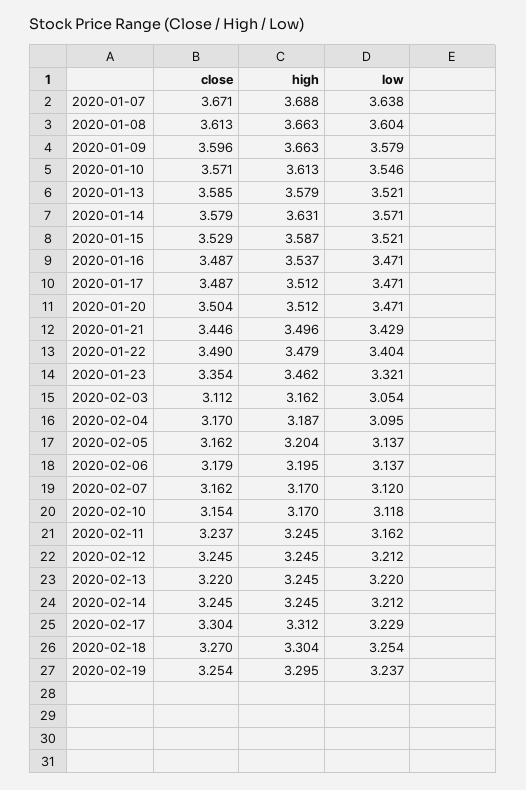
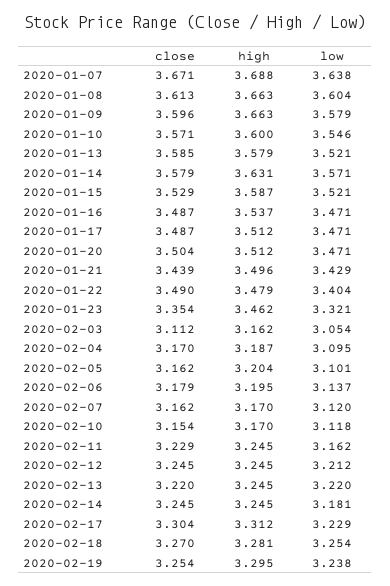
  {
    "close": {
      "2020-01-07": 3.671,
      "2020-01-08": 3.613,
      "2020-01-09": 3.596,
      "2020-01-10": 3.571,
      "2020-01-13": 3.585,
      "2020-01-14": 3.579,
      "2020-01-15": 3.529,
      "2020-01-16": 3.487,
      "2020-01-17": 3.487,
      "2020-01-20": 3.504,
-     "2020-01-21": 3.446,
+     "2020-01-21": 3.439,
      "2020-01-22": 3.49,
      "2020-01-23": 3.354,
      "2020-02-03": 3.112,
      "2020-02-04": 3.17,
      "2020-02-05": 3.162,
      "2020-02-06": 3.179,
      "2020-02-07": 3.162,
      "2020-02-10": 3.154,
-     "2020-02-11": 3.237,
+     "2020-02-11": 3.229,
      "2020-02-12": 3.245,
      "2020-02-13": 3.22,
      "2020-02-14": 3.245,
      "2020-02-17": 3.304,
      "2020-02-18": 3.27,
      "2020-02-19": 3.254
    },
    "high": {
      "2020-01-07": 3.688,
      "2020-01-08": 3.663,
      "2020-01-09": 3.663,
-     "2020-01-10": 3.613,
+     "2020-01-10": 3.6,
      "2020-01-13": 3.579,
      "2020-01-14": 3.631,
      "2020-01-15": 3.587,
      "2020-01-16": 3.537,
      "2020-01-17": 3.512,
      "2020-01-20": 3.512,
      "2020-01-21": 3.496,
      "2020-01-22": 3.479,
      "2020-01-23": 3.462,
      "2020-02-03": 3.162,
      "2020-02-04": 3.187,
      "2020-02-05": 3.204,
      "2020-02-06": 3.195,
      "2020-02-07": 3.17,
      "2020-02-10": 3.17,
      "2020-02-11": 3.245,
      "2020-02-12": 3.245,
      "2020-02-13": 3.245,
      "2020-02-14": 3.245,
      "2020-02-17": 3.312,
-     "2020-02-18": 3.304,
+     "2020-02-18": 3.281,
      "2020-02-19": 3.295
    },
    "low": {
      "2020-01-07": 3.638,
      "2020-01-08": 3.604,
      "2020-01-09": 3.579,
      "2020-01-10": 3.546,
      "2020-01-13": 3.521,
      "2020-01-14": 3.571,
      "2020-01-15": 3.521,
      "2020-01-16": 3.471,
      "2020-01-17": 3.471,
      "2020-01-20": 3.471,
      "2020-01-21": 3.429,
      "2020-01-22": 3.404,
      "2020-01-23": 3.321,
      "2020-02-03": 3.054,
      "2020-02-04": 3.095,
-     "2020-02-05": 3.137,
+     "2020-02-05": 3.101,
      "2020-02-06": 3.137,
      "2020-02-07": 3.12,
      "2020-02-10": 3.118,
      "2020-02-11": 3.162,
      "2020-02-12": 3.212,
      "2020-02-13": 3.22,
-     "2020-02-14": 3.212,
+     "2020-02-14": 3.181,
      "2020-02-17": 3.229,
      "2020-02-18": 3.254,
-     "2020-02-19": 3.237
+     "2020-02-19": 3.238
    }
  }

